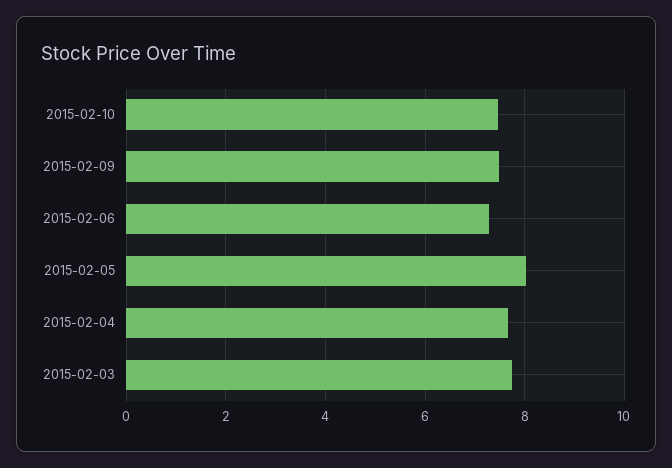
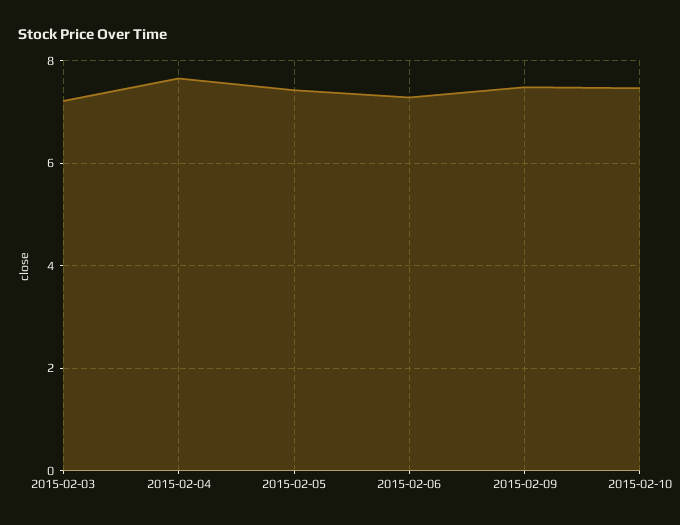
  {
    "2015-02-10": 7.4,
    "2015-02-09": 7.4,
    "2015-02-06": 7.2,
-   "2015-02-05": 8,
+   "2015-02-05": 7.4,
    "2015-02-04": 7.6,
-   "2015-02-03": 7.8
+   "2015-02-03": 7.2
  }

